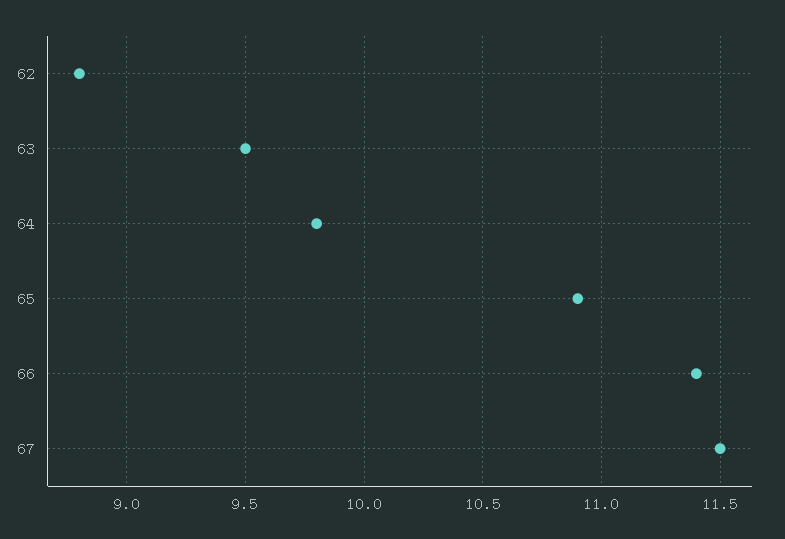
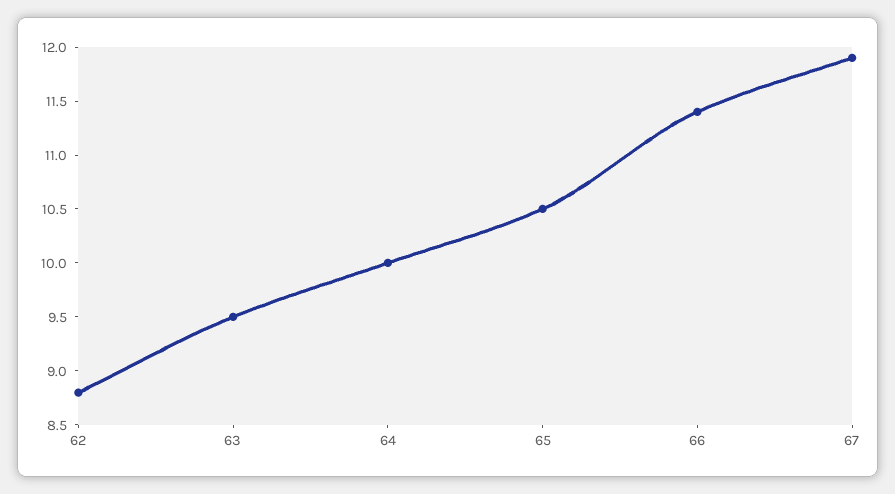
  {
    "62": 8.8,
    "63": 9.5,
-   "64": 9.8,
+   "64": 10,
-   "65": 10.9,
+   "65": 10.5,
    "66": 11.4,
-   "67": 11.5
+   "67": 11.9
  }

